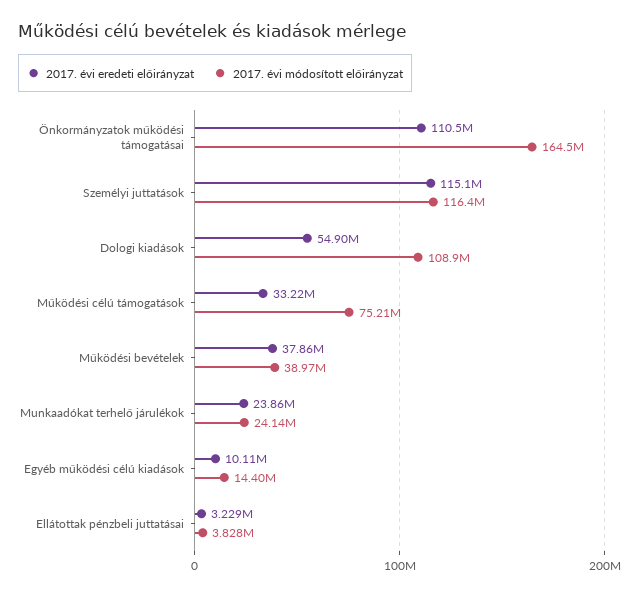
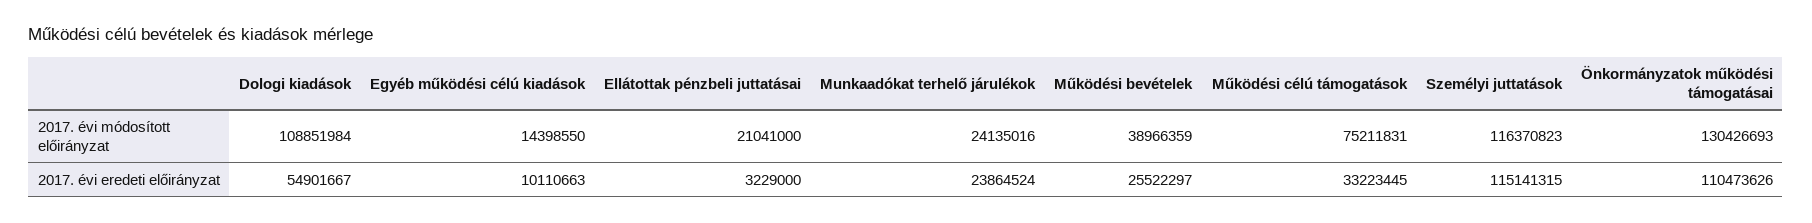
  {
    "2017. évi eredeti előirányzat": {
      "Önkormányzatok működési támogatásai": 110473626,
      "Személyi juttatások": 115141315,
      "Dologi kiadások": 54901667,
      "Működési célú támogatások": 33223445,
-     "Működési bevételek": 37860000,
+     "Működési bevételek": 25522297,
      "Munkaadókat terhelő járulékok": 23864524,
      "Egyéb működési célú kiadások": 10110663,
      "Ellátottak pénzbeli juttatásai": 3229000
    },
    "2017. évi módosított előirányzat": {
-     "Önkormányzatok működési támogatásai": 164500000,
+     "Önkormányzatok működési támogatásai": 130426693,
      "Személyi juttatások": 116370823,
      "Dologi kiadások": 108851984,
      "Működési célú támogatások": 75211831,
      "Működési bevételek": 38966359,
      "Munkaadókat terhelő járulékok": 24135016,
      "Egyéb működési célú kiadások": 14398550,
-     "Ellátottak pénzbeli juttatásai": 3828000
+     "Ellátottak pénzbeli juttatásai": 21041000
    }
  }

